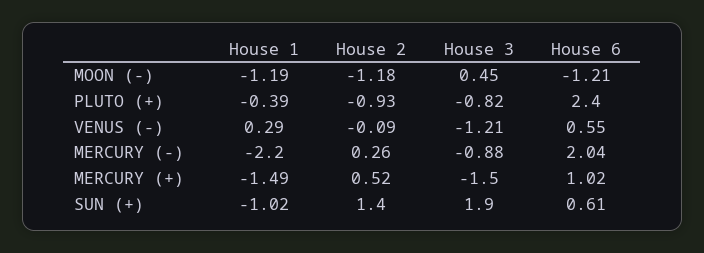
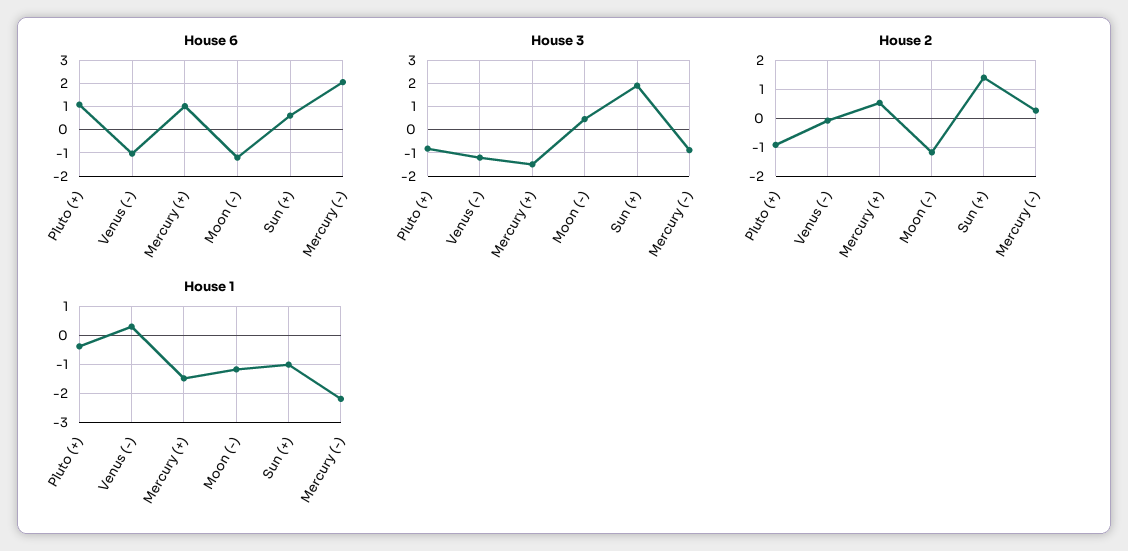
  {
    "House 1": {
      "MOON (-)": -1.19,
      "PLUTO (+)": -0.39,
      "VENUS (-)": 0.29,
      "MERCURY (-)": -2.2,
      "MERCURY (+)": -1.49,
      "SUN (+)": -1.02
    },
    "House 2": {
      "MOON (-)": -1.18,
      "PLUTO (+)": -0.93,
      "VENUS (-)": -0.09,
      "MERCURY (-)": 0.26,
      "MERCURY (+)": 0.52,
      "SUN (+)": 1.4
    },
    "House 3": {
      "MOON (-)": 0.45,
      "PLUTO (+)": -0.82,
      "VENUS (-)": -1.21,
      "MERCURY (-)": -0.88,
      "MERCURY (+)": -1.5,
      "SUN (+)": 1.9
    },
    "House 6": {
      "MOON (-)": -1.21,
-     "PLUTO (+)": 2.4,
+     "PLUTO (+)": 1,
-     "VENUS (-)": 0.55,
+     "VENUS (-)": -1,
      "MERCURY (-)": 2.04,
      "MERCURY (+)": 1.02,
      "SUN (+)": 0.61
    }
  }

